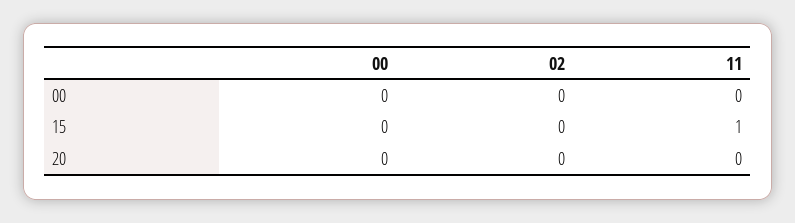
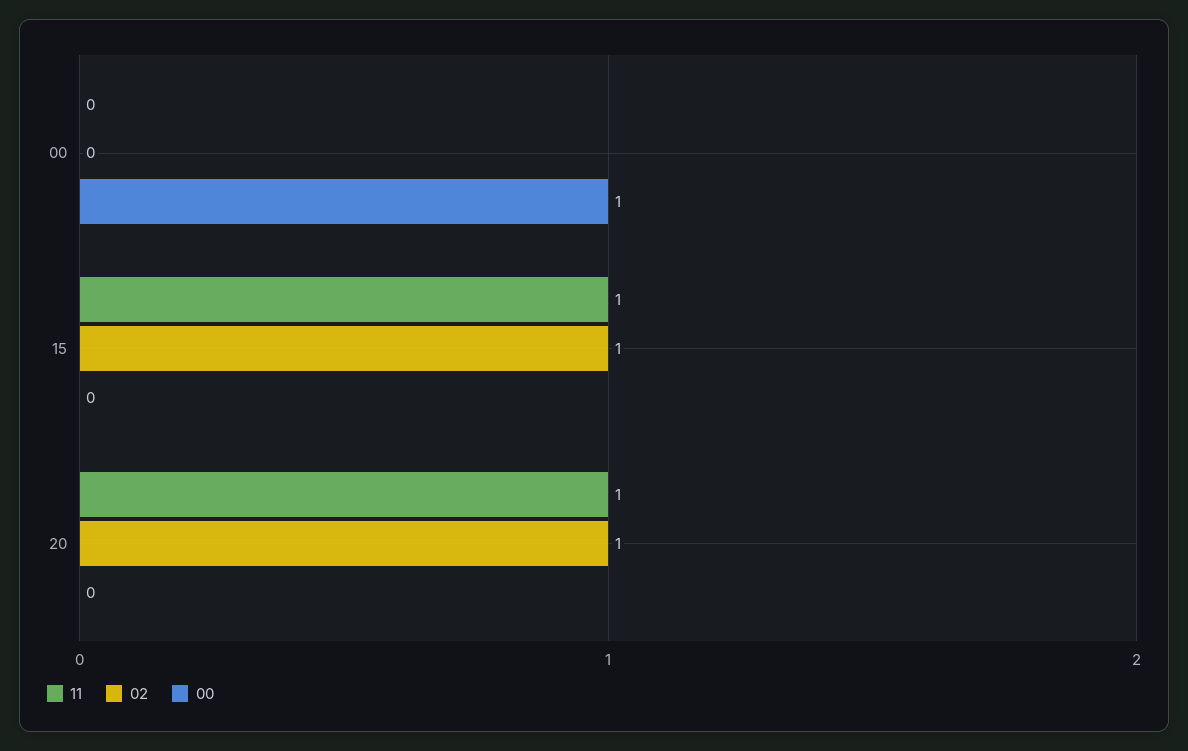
  {
    "00": {
-     "00": 0,
+     "00": 1,
      "15": 0,
      "20": 0
    },
    "02": {
      "00": 0,
-     "15": 0,
+     "15": 1,
-     "20": 0
+     "20": 1
    },
    "11": {
      "00": 0,
      "15": 1,
-     "20": 0
+     "20": 1
    }
  }

